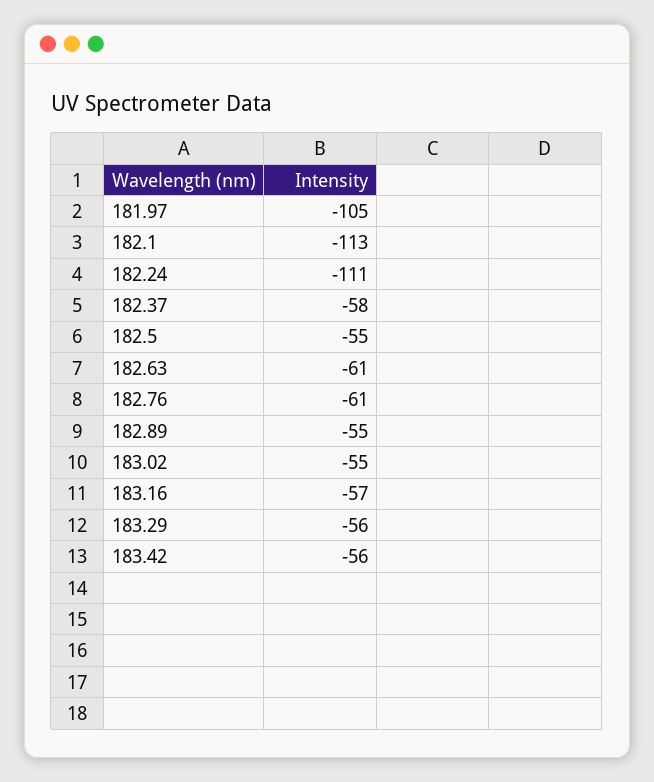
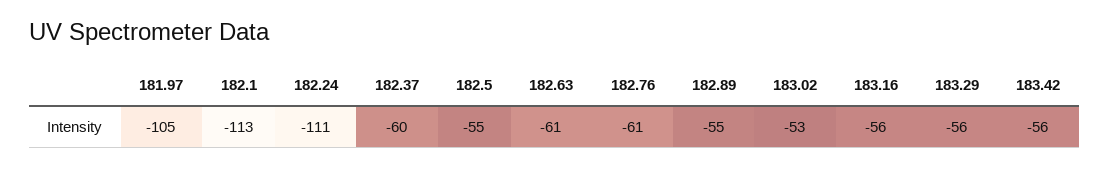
  {
    "181.97": -105,
    "182.1": -113,
    "182.24": -111,
-   "182.37": -58,
+   "182.37": -60,
    "182.5": -55,
    "182.63": -61,
    "182.76": -61,
    "182.89": -55,
-   "183.02": -55,
+   "183.02": -53,
-   "183.16": -57,
+   "183.16": -56,
    "183.29": -56,
    "183.42": -56
  }

